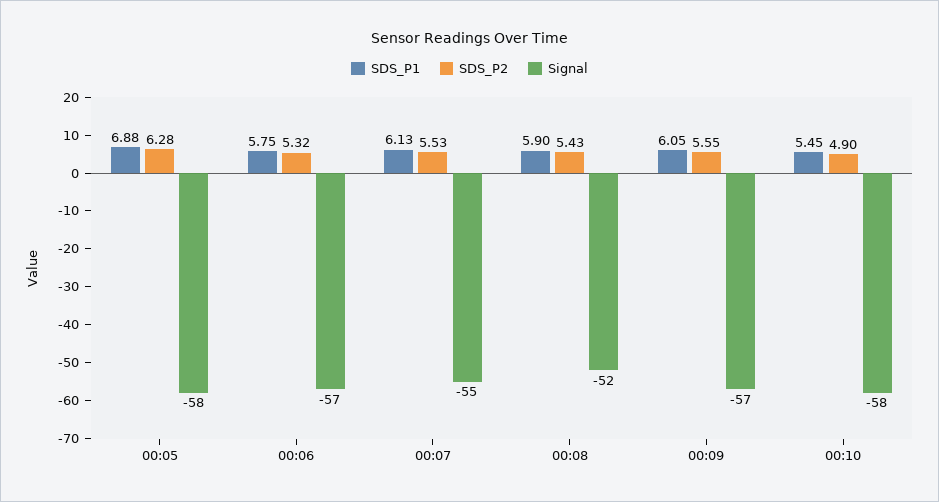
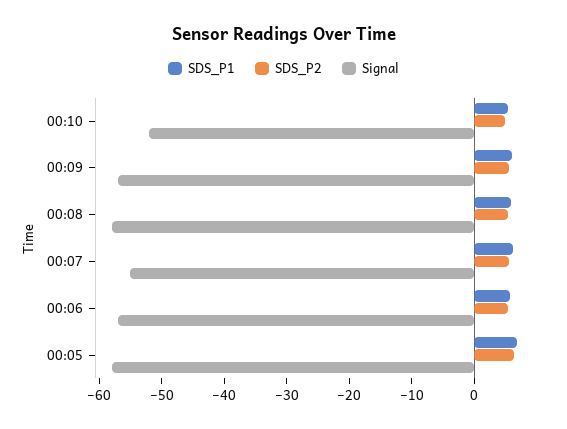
  {
    "SDS_P1": {
      "00:05": 6.88,
      "00:06": 5.75,
      "00:07": 6.13,
      "00:08": 5.9,
      "00:09": 6.05,
      "00:10": 5.45
    },
    "SDS_P2": {
      "00:05": 6.28,
      "00:06": 5.32,
      "00:07": 5.53,
      "00:08": 5.43,
      "00:09": 5.55,
      "00:10": 4.9
    },
    "Signal": {
      "00:05": -58,
      "00:06": -57,
      "00:07": -55,
-     "00:08": -52,
+     "00:08": -58,
      "00:09": -57,
-     "00:10": -58
+     "00:10": -52
    }
  }

